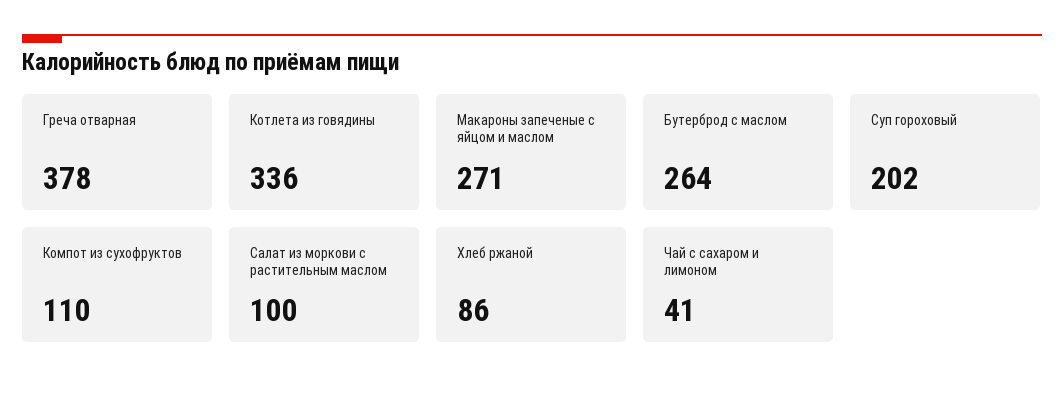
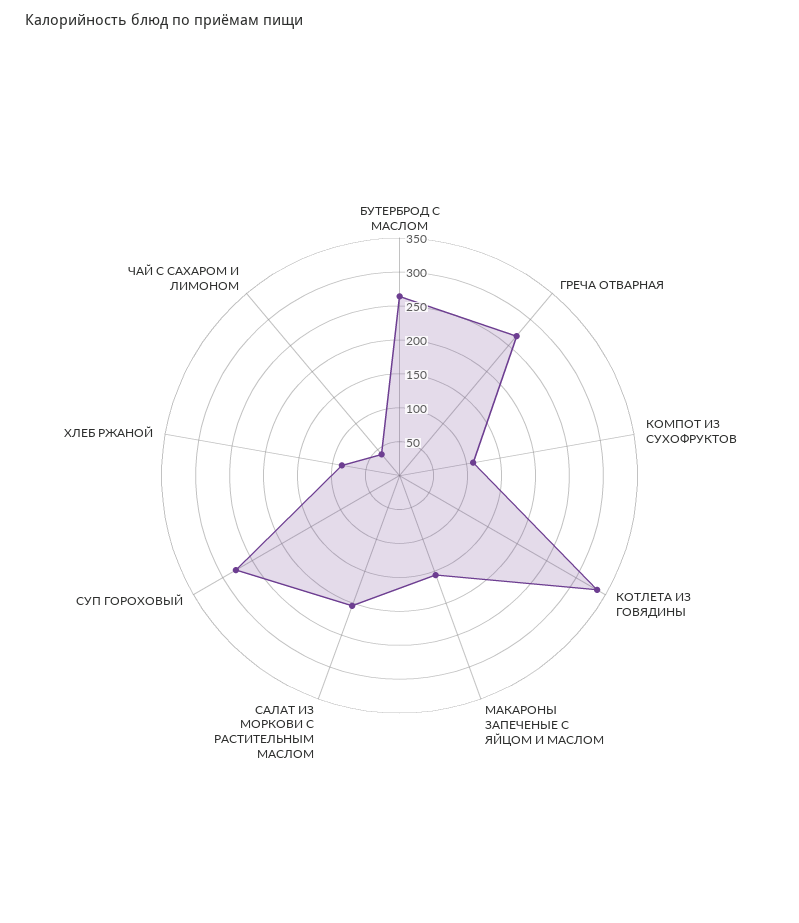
  {
-   "Греча отварная": 378,
+   "Греча отварная": 275,
    "Котлета из говядины": 336,
-   "Макароны запеченые с яйцом и маслом": 271,
+   "Макароны запеченые с яйцом и маслом": 150,
    "Бутерброд с маслом": 264,
-   "Суп гороховый": 202,
+   "Суп гороховый": 275,
    "Компот из сухофруктов": 110,
-   "Салат из моркови с растительным маслом": 100,
+   "Салат из моркови с растительным маслом": 200,
    "Хлеб ржаной": 86,
    "Чай с сахаром и лимоном": 41
  }

